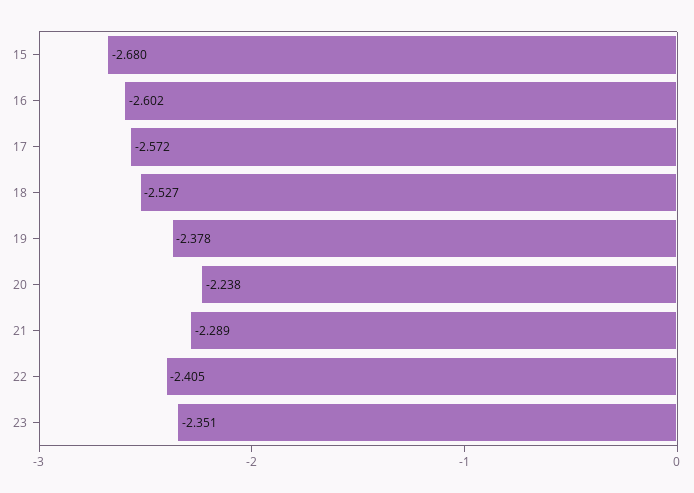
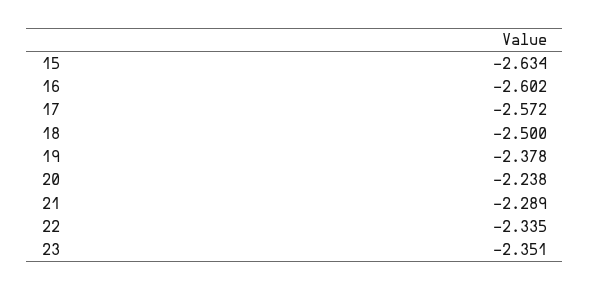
  {
-   "15": -2.68,
+   "15": -2.634,
    "16": -2.602,
    "17": -2.572,
-   "18": -2.527,
+   "18": -2.5,
    "19": -2.378,
    "20": -2.238,
    "21": -2.289,
-   "22": -2.405,
+   "22": -2.335,
    "23": -2.351
  }

